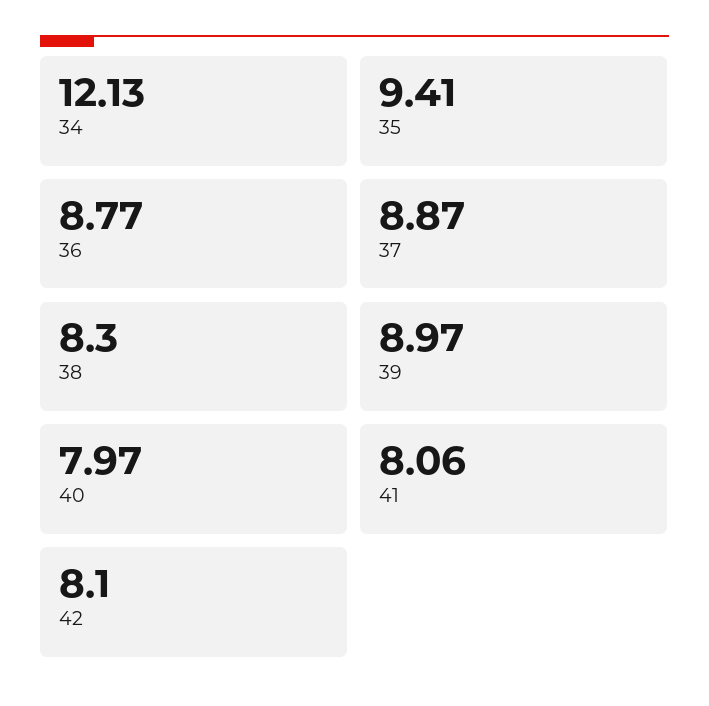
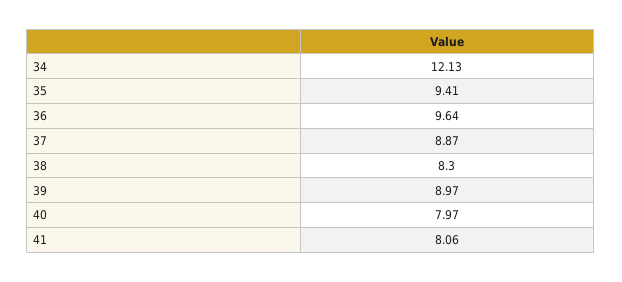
  {
    "34": 12.13,
    "35": 9.41,
-   "36": 8.77,
+   "36": 9.64,
    "37": 8.87,
    "38": 8.3,
    "39": 8.97,
    "40": 7.97,
-   "41": 8.06,
+   "41": 8.06
-   "42": 8.1
  }

